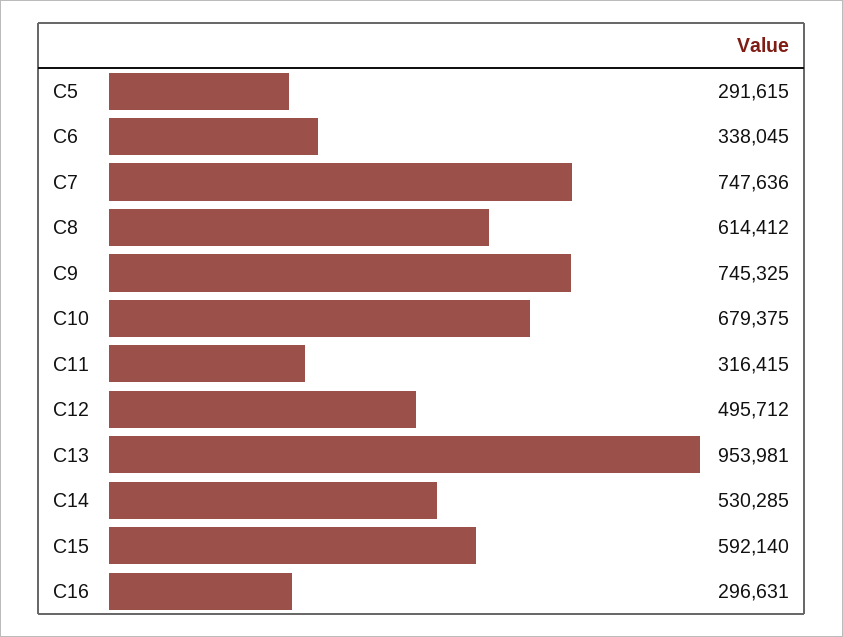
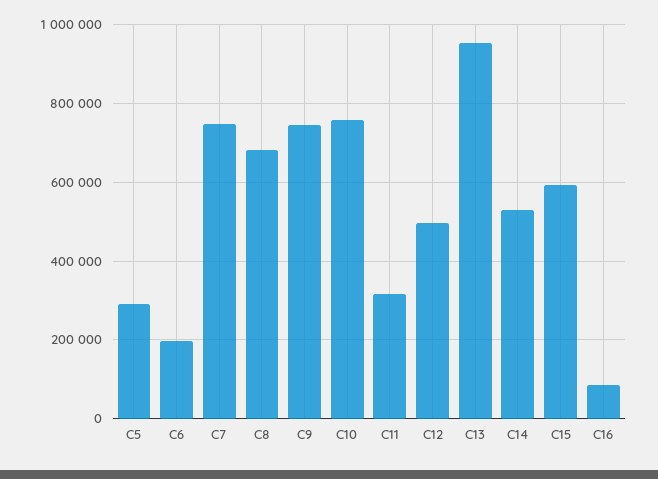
  {
    "C5": 291615,
-   "C6": 338045,
+   "C6": 200000,
    "C7": 747636,
-   "C8": 614412,
+   "C8": 680000,
    "C9": 745325,
-   "C10": 679375,
+   "C10": 760000,
    "C11": 316415,
    "C12": 495712,
    "C13": 953981,
    "C14": 530285,
    "C15": 592140,
-   "C16": 296631
+   "C16": 80000
  }

